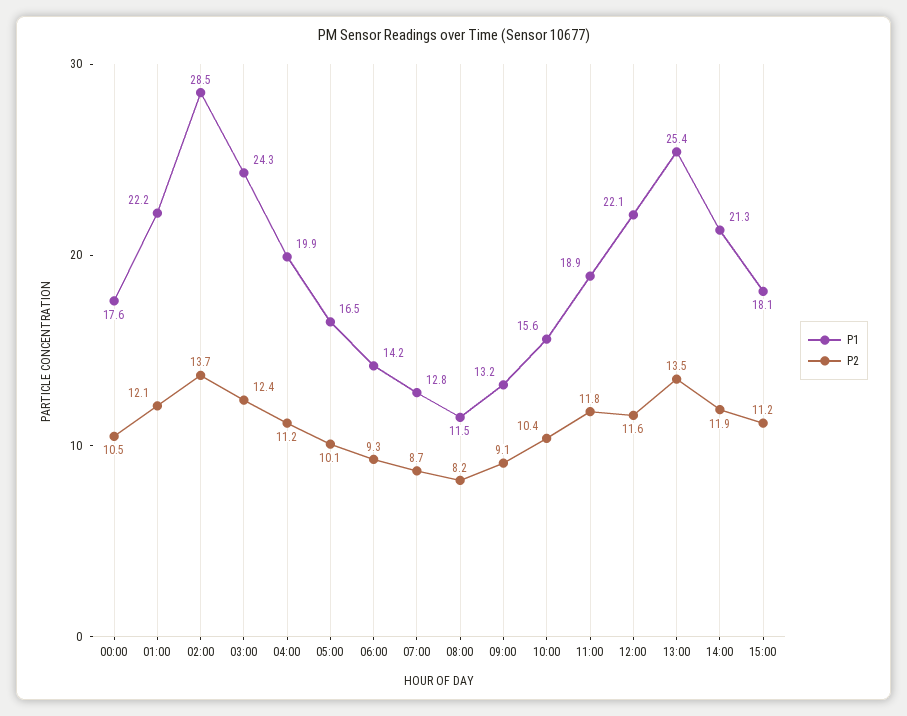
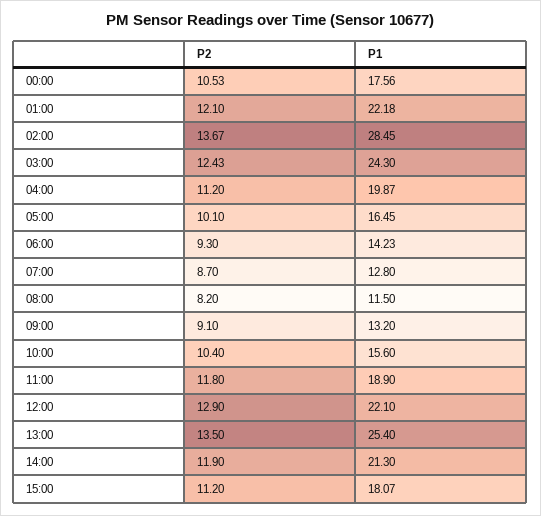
  {
    "P1": {
      "00:00": 17.56,
      "01:00": 22.18,
      "02:00": 28.45,
      "03:00": 24.3,
      "04:00": 19.87,
      "05:00": 16.45,
      "06:00": 14.23,
      "07:00": 12.8,
      "08:00": 11.5,
      "09:00": 13.2,
      "10:00": 15.6,
      "11:00": 18.9,
      "12:00": 22.1,
      "13:00": 25.4,
      "14:00": 21.3,
      "15:00": 18.07
    },
    "P2": {
      "00:00": 10.53,
      "01:00": 12.1,
      "02:00": 13.67,
      "03:00": 12.43,
      "04:00": 11.2,
      "05:00": 10.1,
      "06:00": 9.3,
      "07:00": 8.7,
      "08:00": 8.2,
      "09:00": 9.1,
      "10:00": 10.4,
      "11:00": 11.8,
-     "12:00": 11.6,
+     "12:00": 12.9,
      "13:00": 13.5,
      "14:00": 11.9,
      "15:00": 11.2
    }
  }

